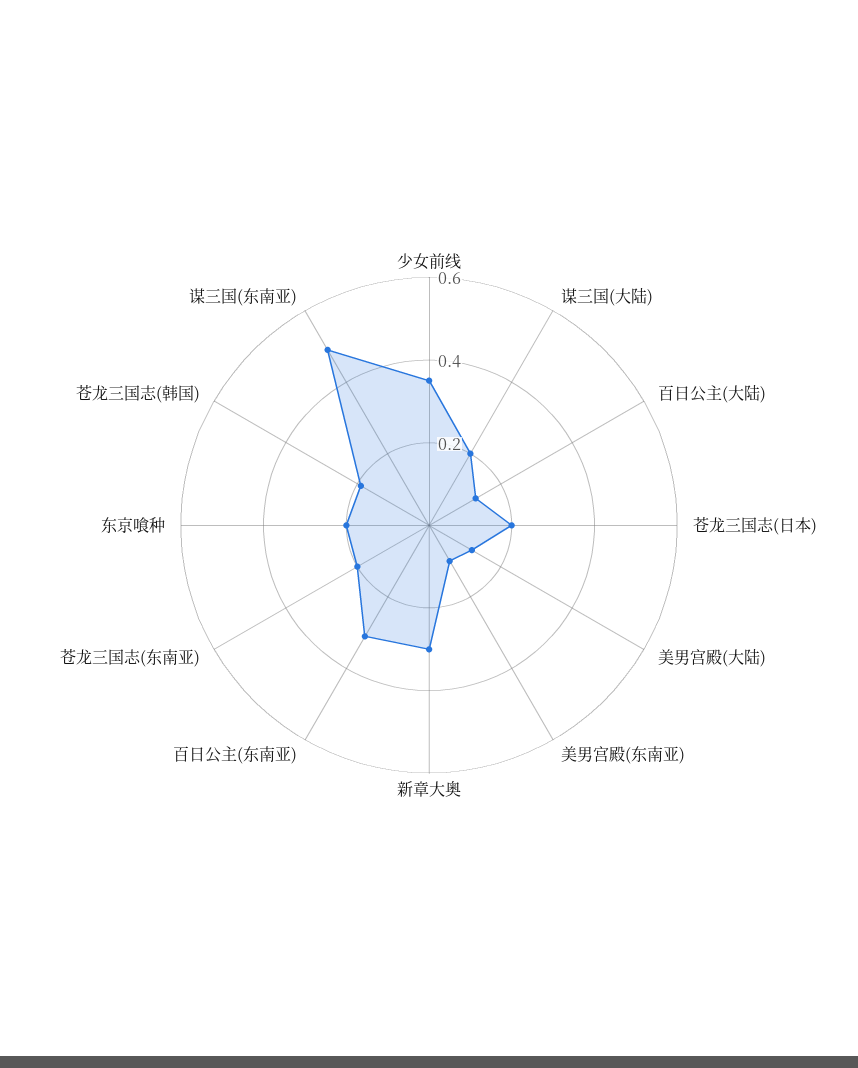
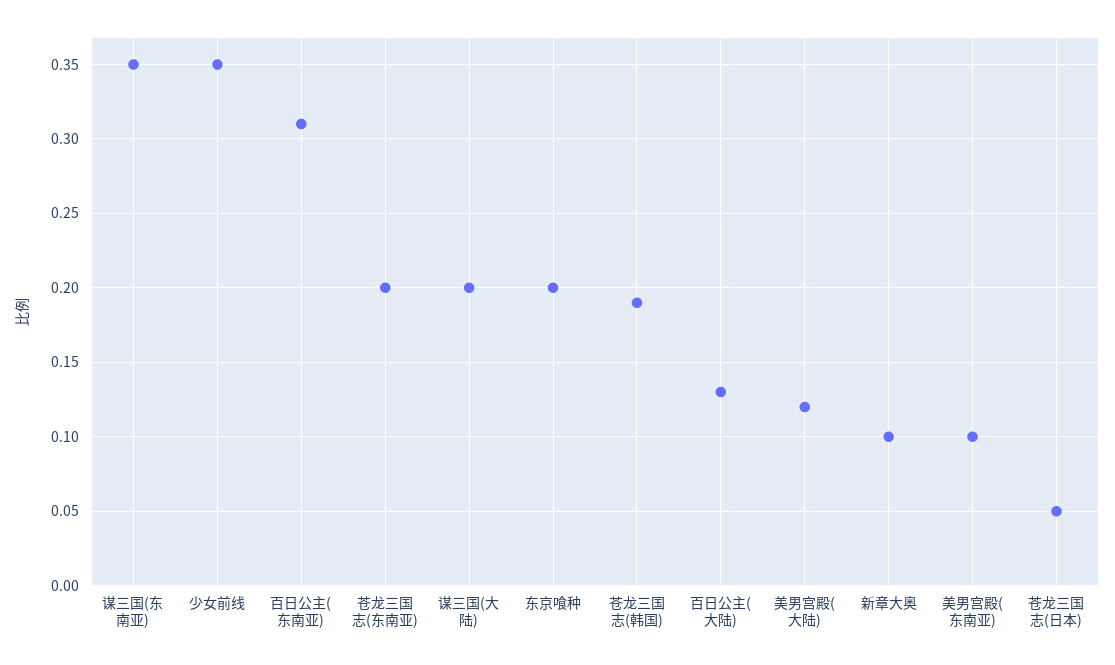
  {
    "少女前线": 0.35,
    "谋三国(大陆)": 0.2,
    "百日公主(大陆)": 0.13,
-   "苍龙三国志(日本)": 0.2,
+   "苍龙三国志(日本)": 0.05,
    "美男宫殿(大陆)": 0.12,
    "美男宫殿(东南亚)": 0.1,
-   "新章大奥": 0.3,
+   "新章大奥": 0.1,
    "百日公主(东南亚)": 0.31,
    "苍龙三国志(东南亚)": 0.2,
    "东京喰种": 0.2,
    "苍龙三国志(韩国)": 0.19,
-   "谋三国(东南亚)": 0.5
+   "谋三国(东南亚)": 0.35
  }

